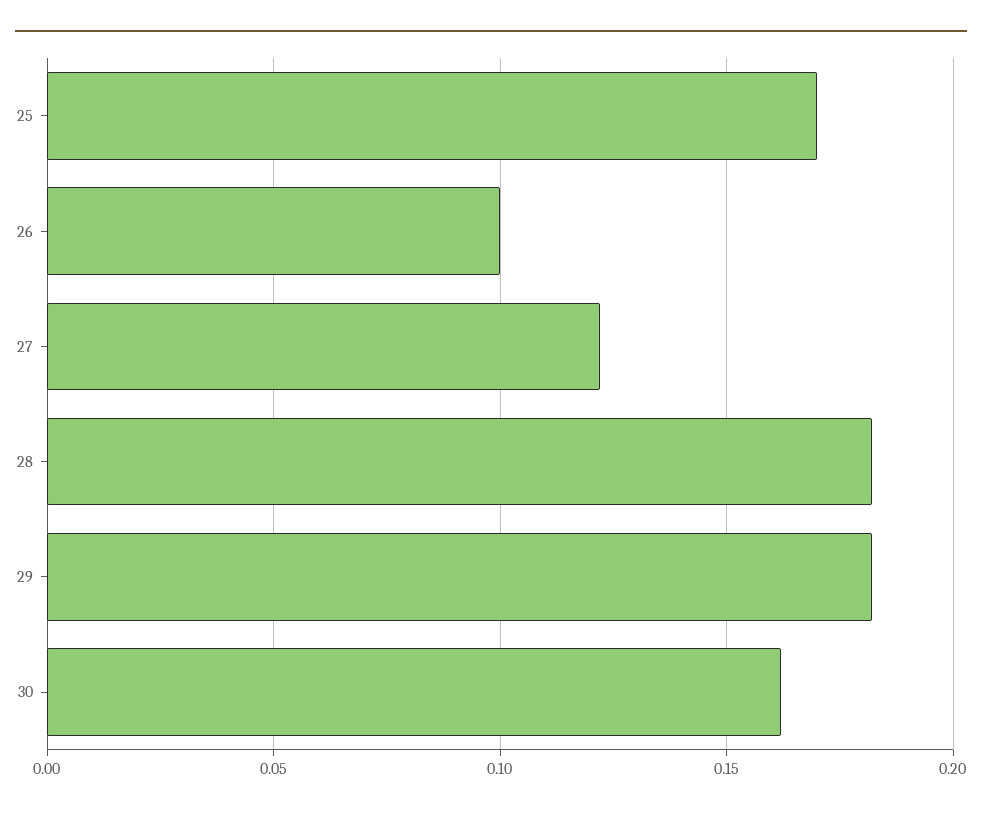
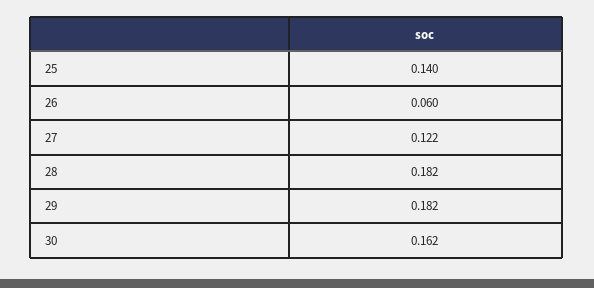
  {
-   "25": 0.17,
+   "25": 0.14,
-   "26": 0.1,
+   "26": 0.06,
    "27": 0.122,
    "28": 0.182,
    "29": 0.182,
    "30": 0.162
  }

